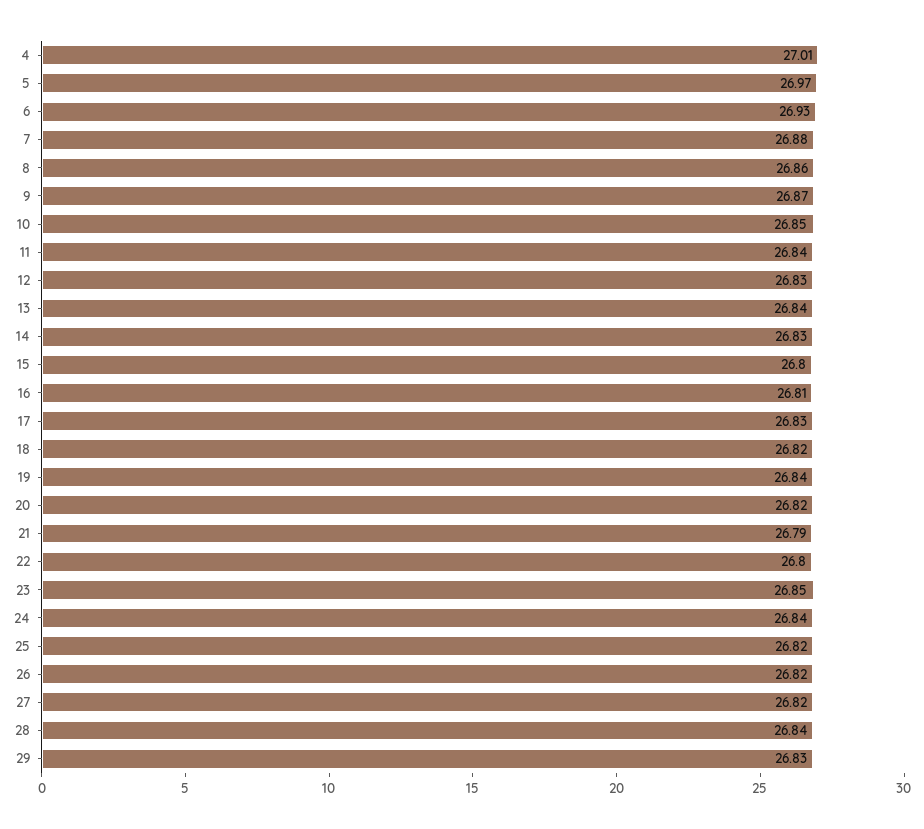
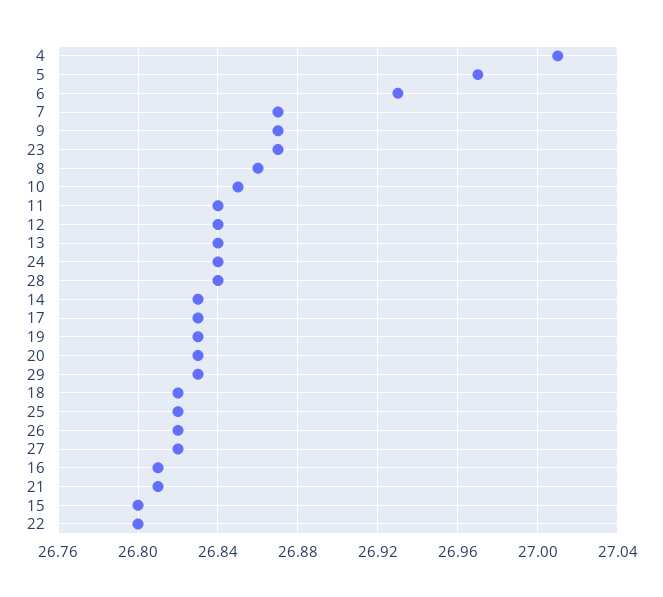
  {
    "4": 27.01,
    "5": 26.97,
    "6": 26.93,
-   "7": 26.88,
+   "7": 26.87,
    "8": 26.86,
    "9": 26.87,
    "10": 26.85,
    "11": 26.84,
-   "12": 26.83,
+   "12": 26.84,
    "13": 26.84,
    "14": 26.83,
    "15": 26.8,
    "16": 26.81,
    "17": 26.83,
    "18": 26.82,
-   "19": 26.84,
+   "19": 26.83,
-   "20": 26.82,
+   "20": 26.83,
-   "21": 26.79,
+   "21": 26.81,
    "22": 26.8,
-   "23": 26.85,
+   "23": 26.87,
    "24": 26.84,
    "25": 26.82,
    "26": 26.82,
    "27": 26.82,
    "28": 26.84,
    "29": 26.83
  }

